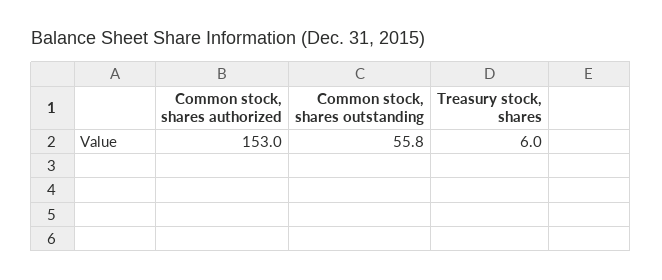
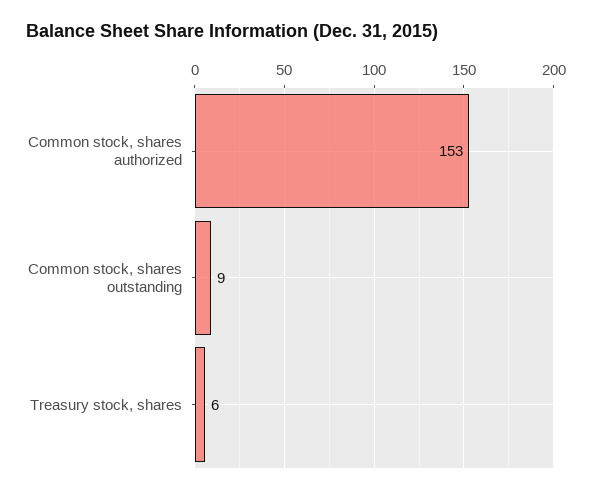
  {
    "Common stock, shares authorized": 153,
-   "Common stock, shares outstanding": 55.8,
+   "Common stock, shares outstanding": 9,
    "Treasury stock, shares": 6
  }

